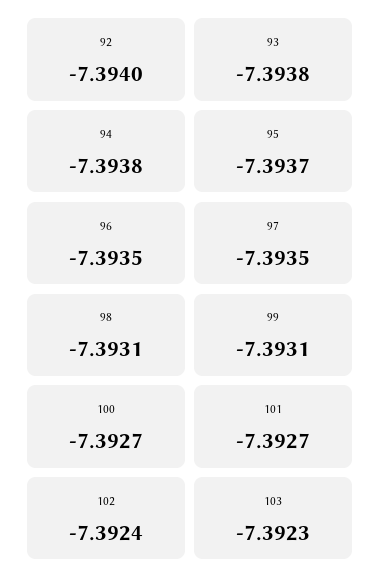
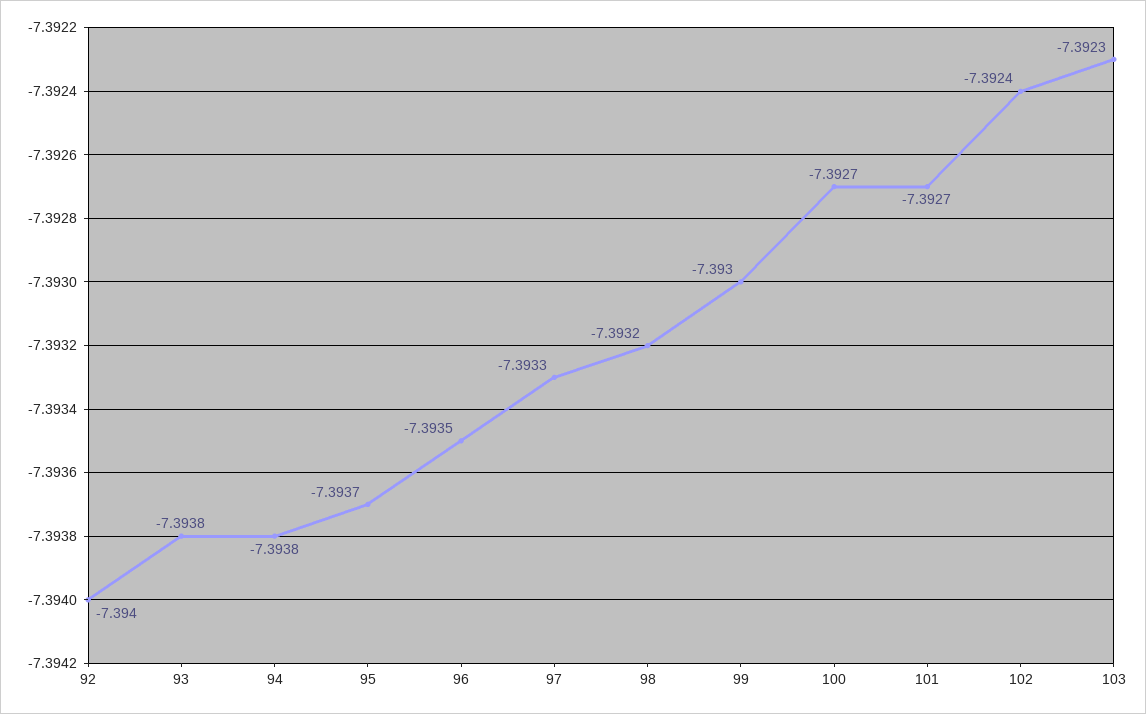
  {
    "92": -7.394,
    "93": -7.3938,
    "94": -7.3938,
    "95": -7.3937,
    "96": -7.3935,
-   "97": -7.3935,
+   "97": -7.3933,
-   "98": -7.3931,
+   "98": -7.3932,
-   "99": -7.3931,
+   "99": -7.393,
    "100": -7.3927,
    "101": -7.3927,
    "102": -7.3924,
    "103": -7.3923
  }

